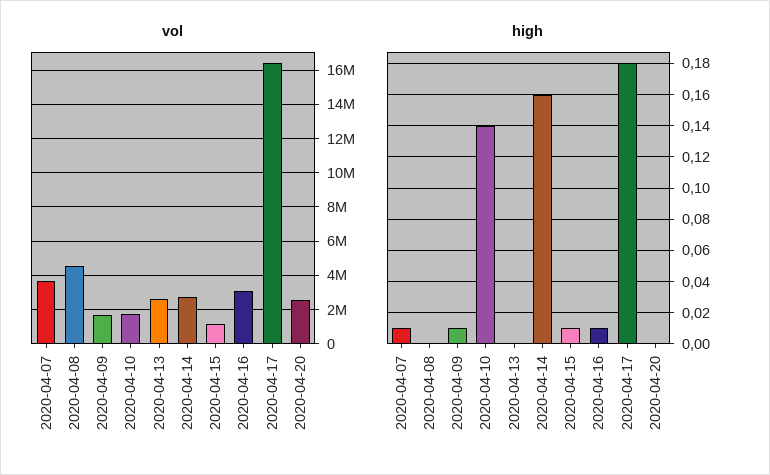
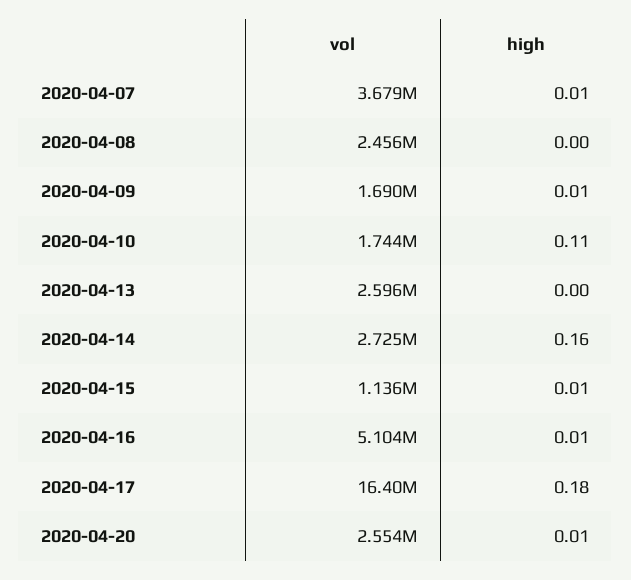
  {
    "vol": {
      "2020-04-07": 3679000,
-     "2020-04-08": 4500000,
+     "2020-04-08": 2456000,
      "2020-04-09": 1690000,
      "2020-04-10": 1744000,
      "2020-04-13": 2596000,
      "2020-04-14": 2725000,
      "2020-04-15": 1136000,
-     "2020-04-16": 3000000,
+     "2020-04-16": 5104000,
      "2020-04-17": 16400000,
      "2020-04-20": 2554000
    },
    "high": {
      "2020-04-07": 0.01,
      "2020-04-08": 0,
      "2020-04-09": 0.01,
-     "2020-04-10": 0.14,
+     "2020-04-10": 0.11,
      "2020-04-13": 0,
      "2020-04-14": 0.16,
      "2020-04-15": 0.01,
      "2020-04-16": 0.01,
      "2020-04-17": 0.18,
-     "2020-04-20": 0
+     "2020-04-20": 0.01
    }
  }

